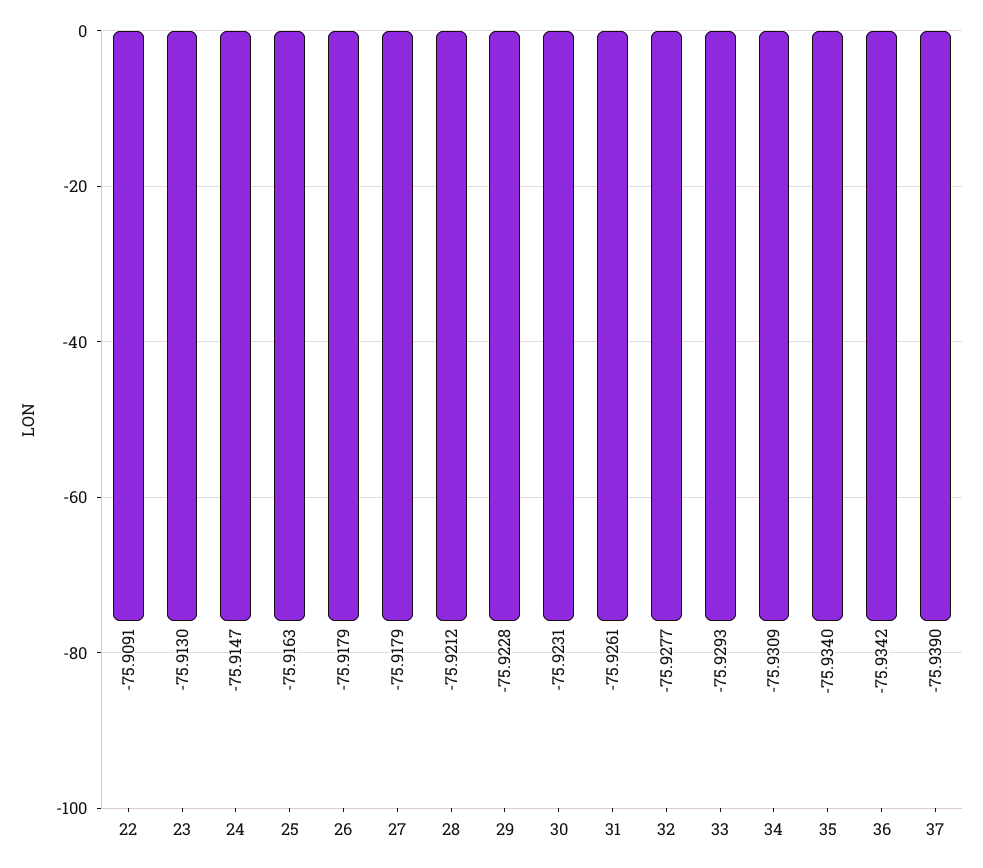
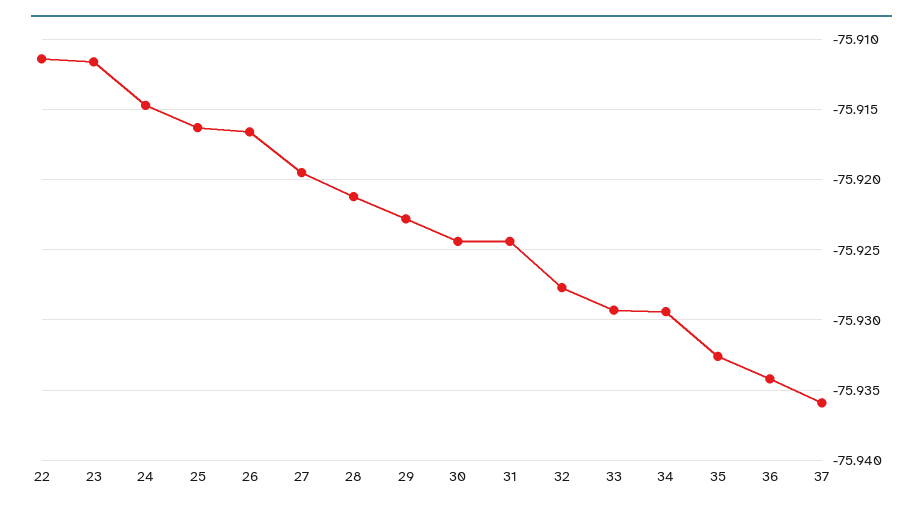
  {
-   "22": -75.9091,
+   "22": -75.9115,
-   "23": -75.913,
+   "23": -75.9115,
    "24": -75.9147,
    "25": -75.9163,
-   "26": -75.9179,
+   "26": -75.9165,
-   "27": -75.9179,
+   "27": -75.9195,
    "28": -75.9212,
    "29": -75.9228,
-   "30": -75.9231,
+   "30": -75.9245,
-   "31": -75.9261,
+   "31": -75.9245,
    "32": -75.9277,
    "33": -75.9293,
-   "34": -75.9309,
+   "34": -75.9295,
-   "35": -75.934,
+   "35": -75.9325,
    "36": -75.9342,
-   "37": -75.939
+   "37": -75.936
  }

